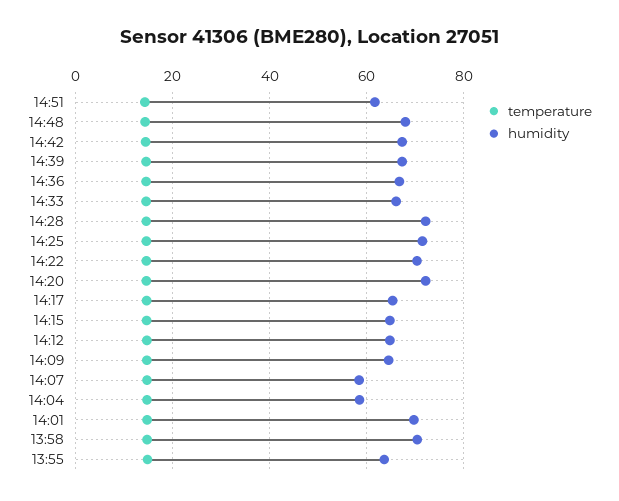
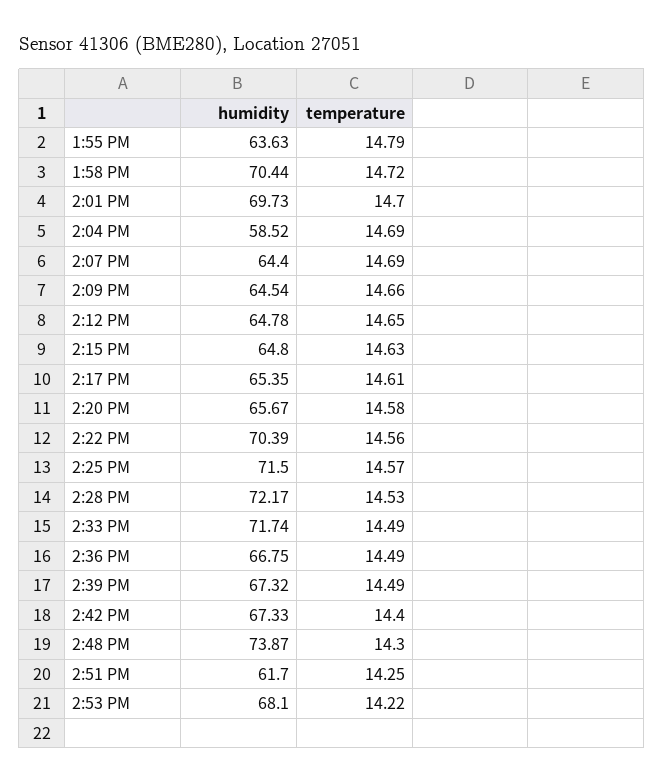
  {
    "temperature": {
      "14:51": 14.25,
      "14:48": 14.3,
      "14:42": 14.4,
      "14:39": 14.49,
      "14:36": 14.49,
      "14:33": 14.49,
      "14:28": 14.53,
      "14:25": 14.57,
      "14:22": 14.56,
      "14:20": 14.58,
      "14:17": 14.61,
      "14:15": 14.63,
      "14:12": 14.65,
      "14:09": 14.66,
      "14:07": 14.69,
      "14:04": 14.69,
      "14:01": 14.7,
      "13:58": 14.72,
-     "13:55": 14.79
+     "13:55": 14.79,
+     "2:53 PM": 14.22
    },
    "humidity": {
      "14:51": 61.7,
-     "14:48": 68,
+     "14:48": 73.87,
      "14:42": 67.33,
      "14:39": 67.32,
      "14:36": 66.75,
-     "14:33": 66,
+     "14:33": 71.74,
      "14:28": 72.17,
      "14:25": 71.5,
      "14:22": 70.39,
-     "14:20": 72,
+     "14:20": 65.67,
      "14:17": 65.35,
      "14:15": 64.8,
      "14:12": 64.78,
      "14:09": 64.54,
-     "14:07": 58,
+     "14:07": 64.4,
      "14:04": 58.52,
      "14:01": 69.73,
      "13:58": 70.44,
-     "13:55": 63.63
+     "13:55": 63.63,
+     "2:53 PM": 68.1
    }
  }

